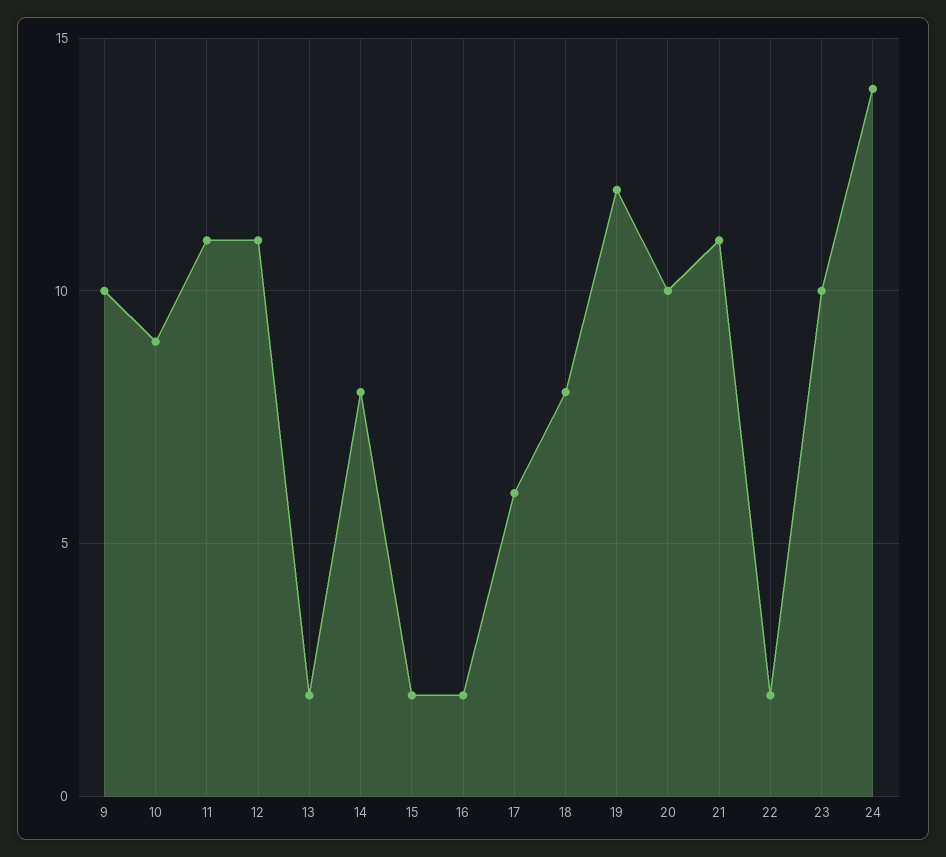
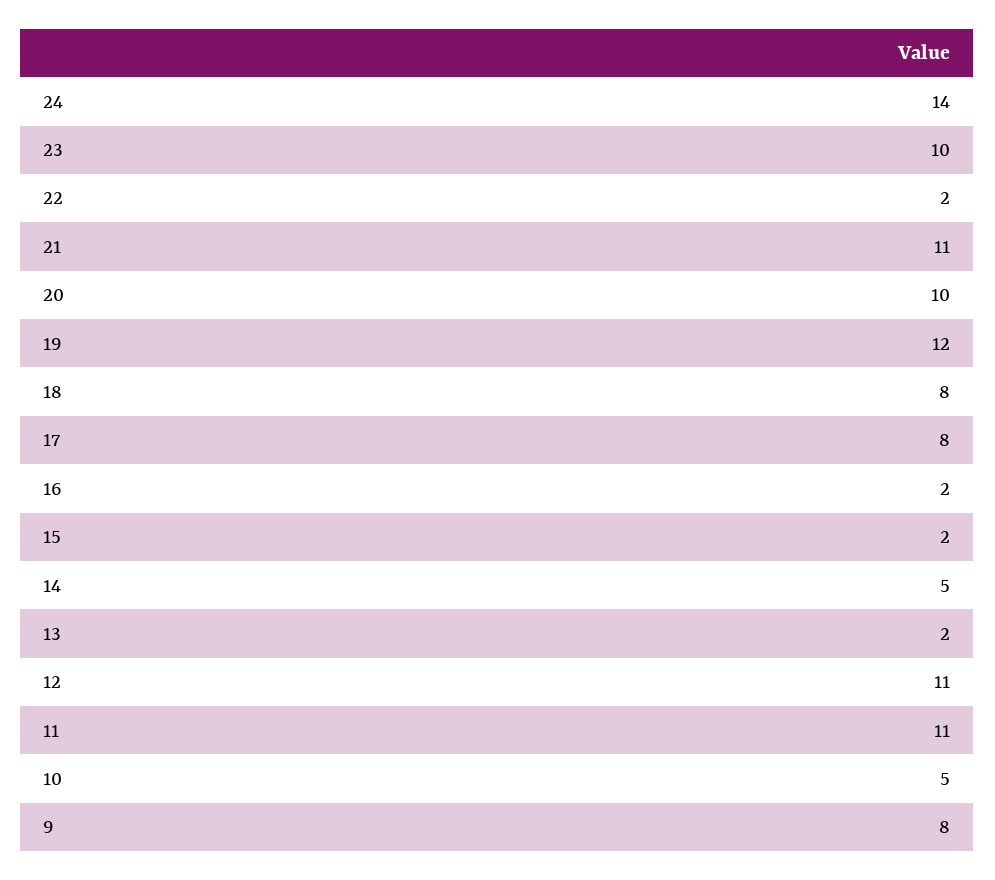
  {
-   "9": 10,
+   "9": 8,
-   "10": 9,
+   "10": 5,
    "11": 11,
    "12": 11,
    "13": 2,
-   "14": 8,
+   "14": 5,
    "15": 2,
    "16": 2,
-   "17": 6,
+   "17": 8,
    "18": 8,
    "19": 12,
    "20": 10,
    "21": 11,
    "22": 2,
    "23": 10,
    "24": 14
  }

